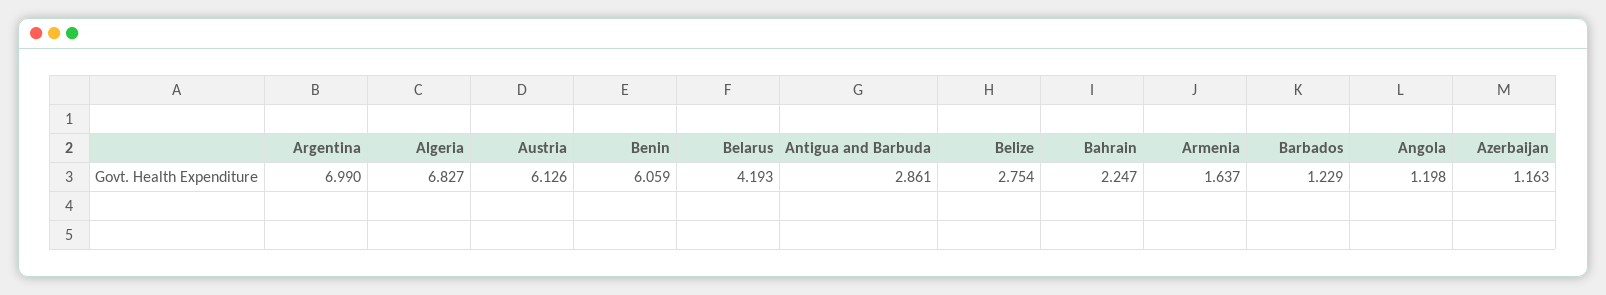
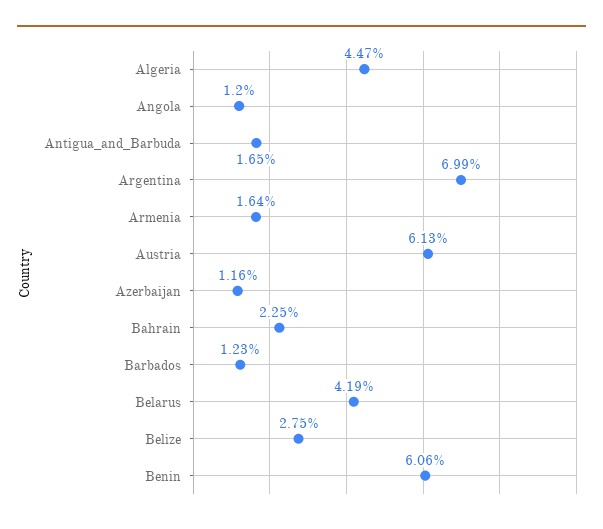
  {
    "Argentina": 6.99,
-   "Algeria": 6.827,
+   "Algeria": 4.47,
    "Austria": 6.126,
    "Benin": 6.059,
    "Belarus": 4.193,
-   "Antigua and Barbuda": 2.861,
+   "Antigua and Barbuda": 1.65,
    "Belize": 2.754,
    "Bahrain": 2.247,
    "Armenia": 1.637,
    "Barbados": 1.229,
    "Angola": 1.198,
    "Azerbaijan": 1.163
  }

